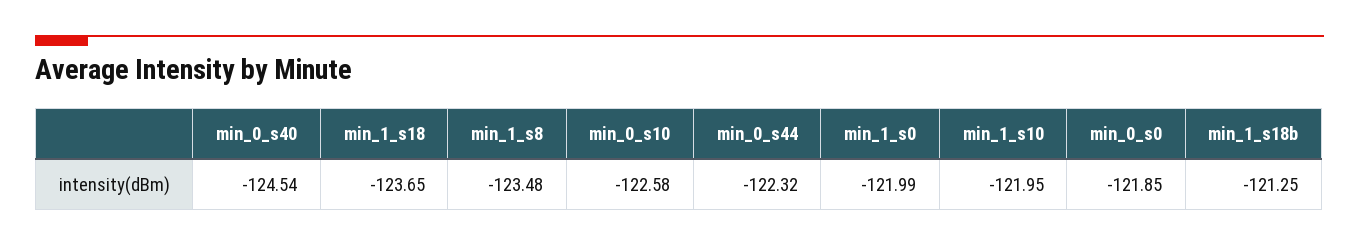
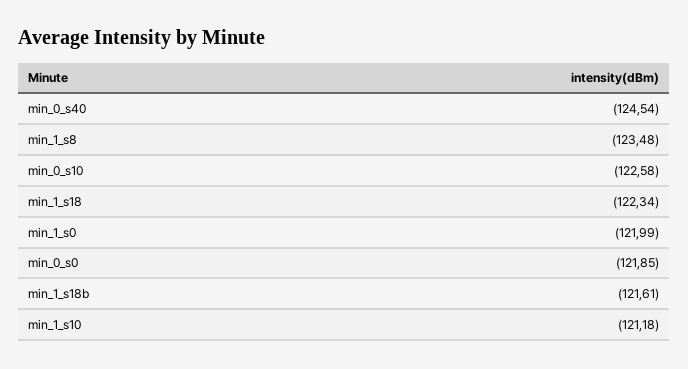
  {
    "min_0_s40": -124.54,
-   "min_1_s18": -123.65,
+   "min_1_s18": -122.34,
    "min_1_s8": -123.48,
    "min_0_s10": -122.58,
-   "min_0_s44": -122.32,
    "min_1_s0": -121.99,
-   "min_1_s10": -121.95,
+   "min_1_s10": -121.18,
    "min_0_s0": -121.85,
-   "min_1_s18b": -121.25
+   "min_1_s18b": -121.61
  }

